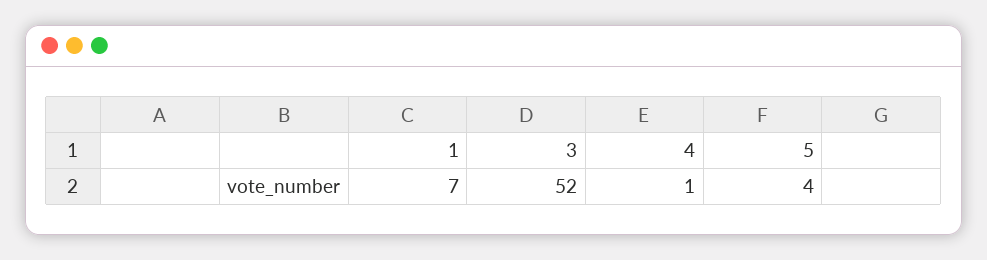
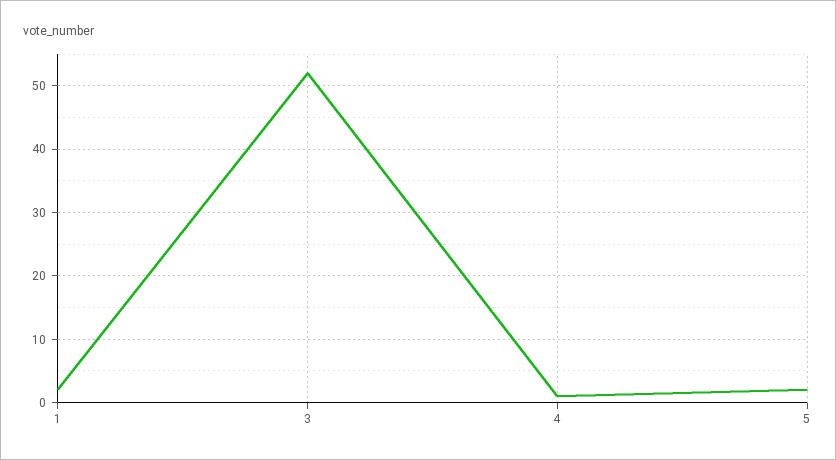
  {
-   "1": 7,
+   "1": 2,
    "3": 52,
    "4": 1,
-   "5": 4
+   "5": 2
  }

